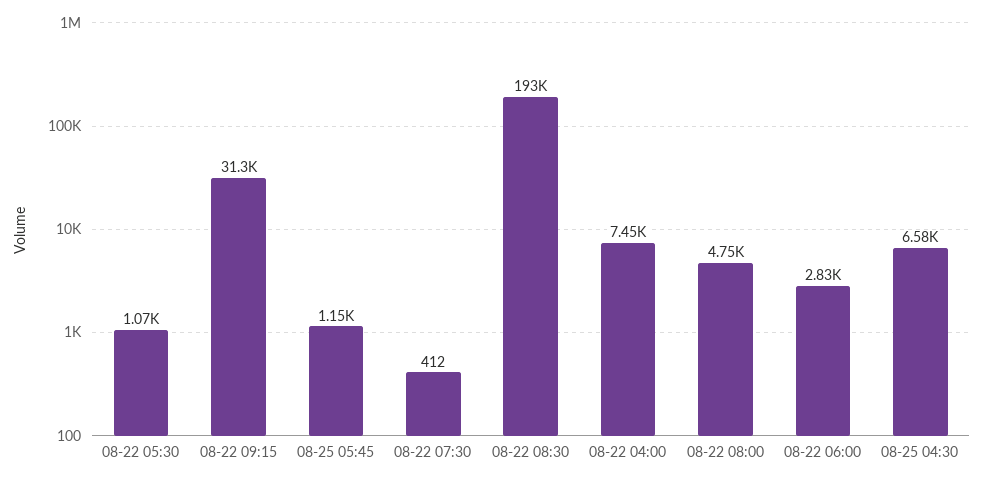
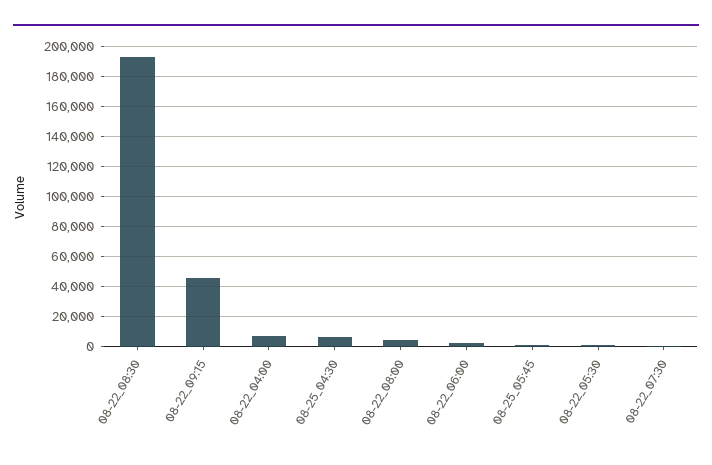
  {
    "08-22 05:30": 1070,
-   "08-22 09:15": 31300,
+   "08-22 09:15": 45000,
    "08-25 05:45": 1150,
    "08-22 07:30": 412,
    "08-22 08:30": 193000,
    "08-22 04:00": 7450,
    "08-22 08:00": 4750,
    "08-22 06:00": 2830,
    "08-25 04:30": 6580
  }

